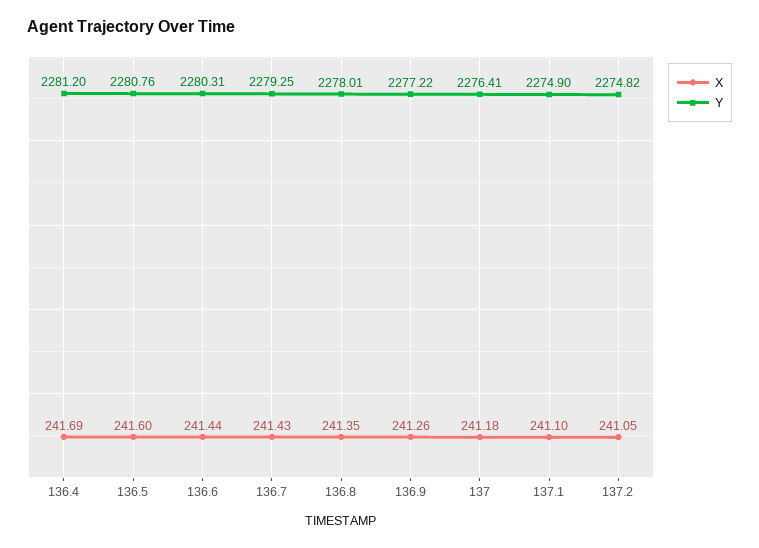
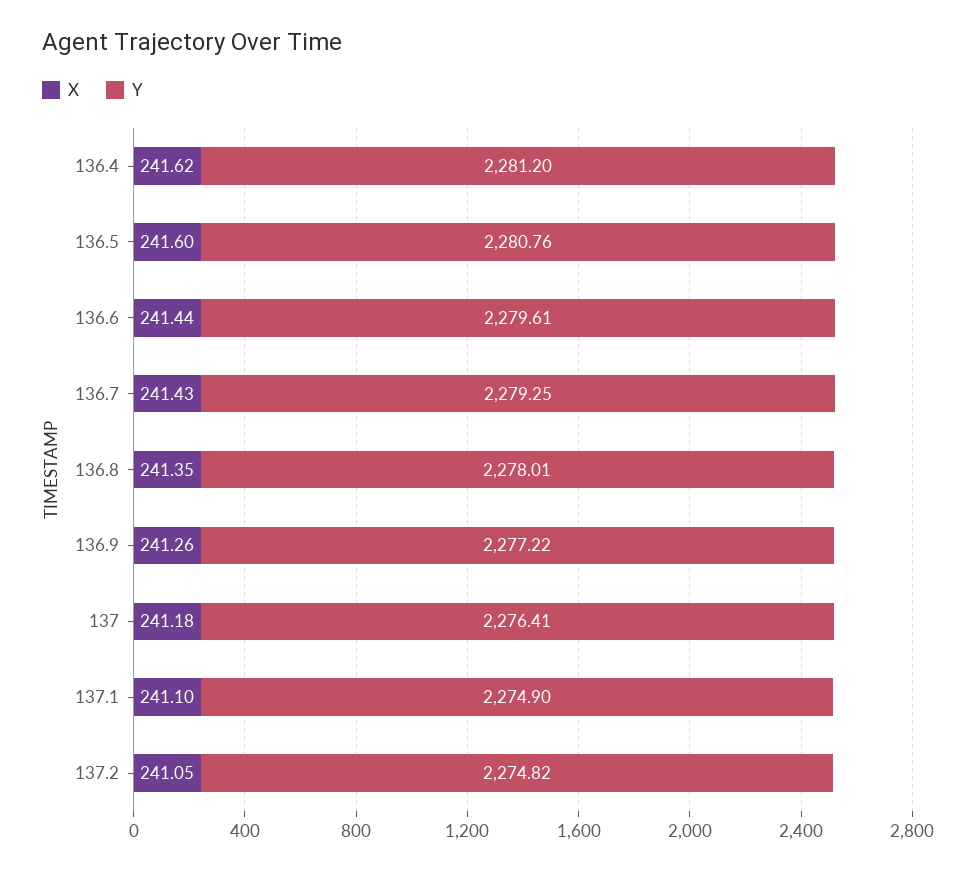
  {
    "X": {
-     "136.4": 241.69,
+     "136.4": 241.62,
      "136.5": 241.6,
      "136.6": 241.44,
      "136.7": 241.43,
      "136.8": 241.35,
      "136.9": 241.26,
      "137": 241.18,
      "137.1": 241.1,
      "137.2": 241.05
    },
    "Y": {
      "136.4": 2281.2,
      "136.5": 2280.76,
-     "136.6": 2280.31,
+     "136.6": 2279.61,
      "136.7": 2279.25,
      "136.8": 2278.01,
      "136.9": 2277.22,
      "137": 2276.41,
      "137.1": 2274.9,
      "137.2": 2274.82
    }
  }

